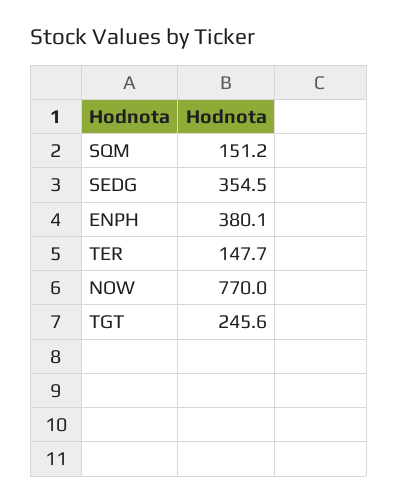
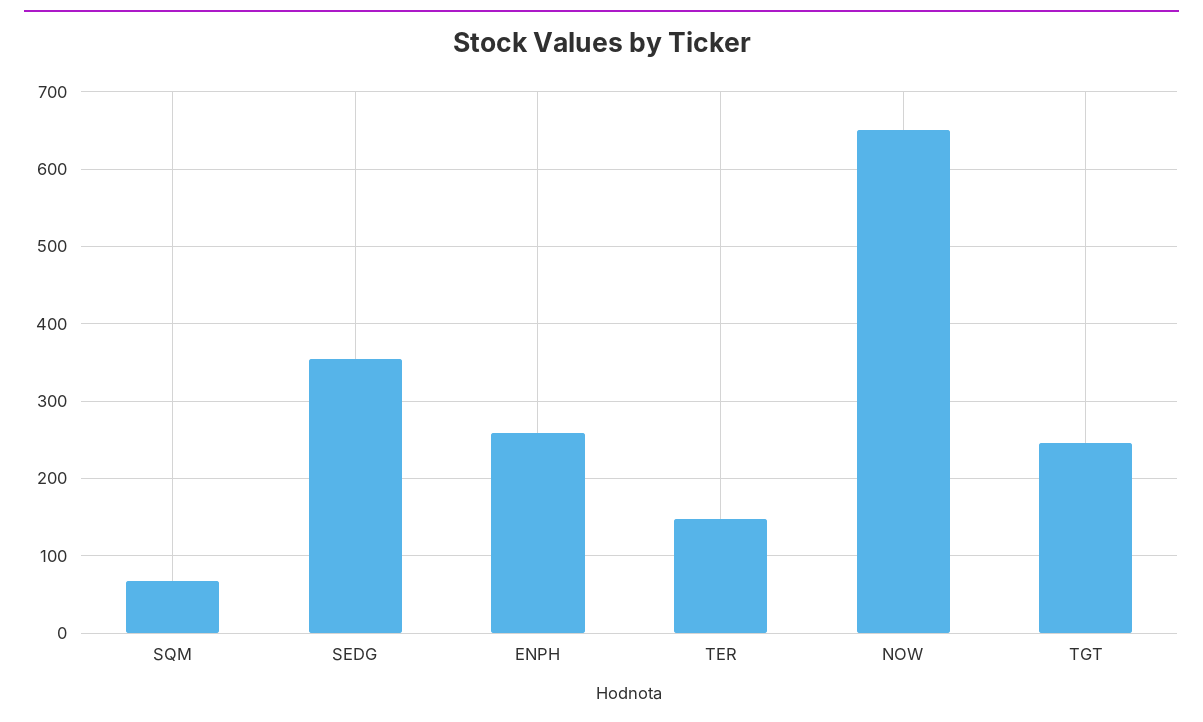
  {
-   "SQM": 151.2,
+   "SQM": 70,
    "SEDG": 354.5,
-   "ENPH": 380.1,
+   "ENPH": 260,
    "TER": 147.7,
-   "NOW": 770,
+   "NOW": 650,
    "TGT": 245.6
  }

